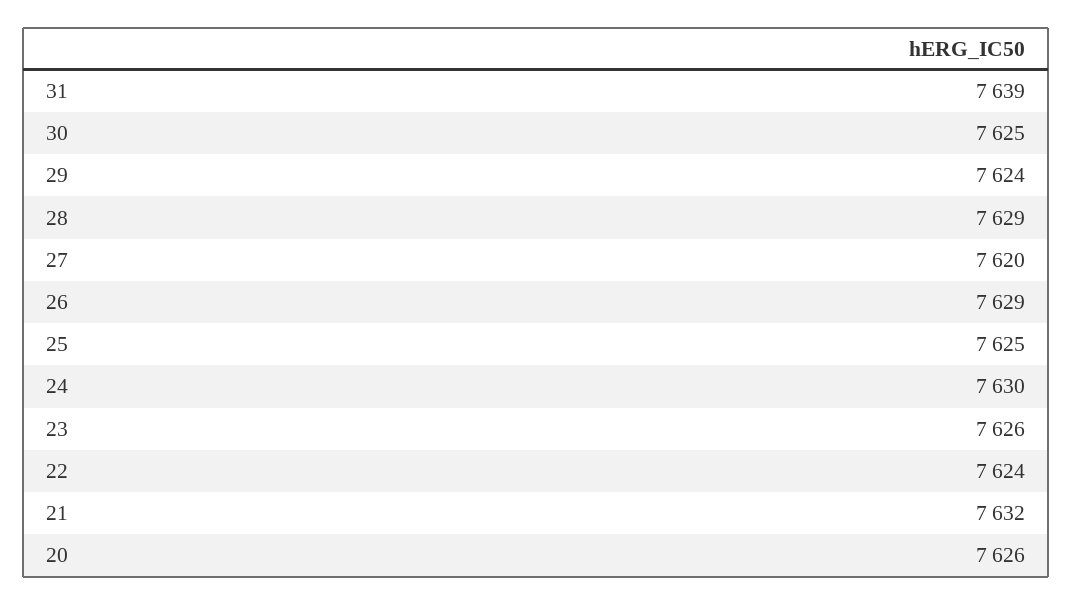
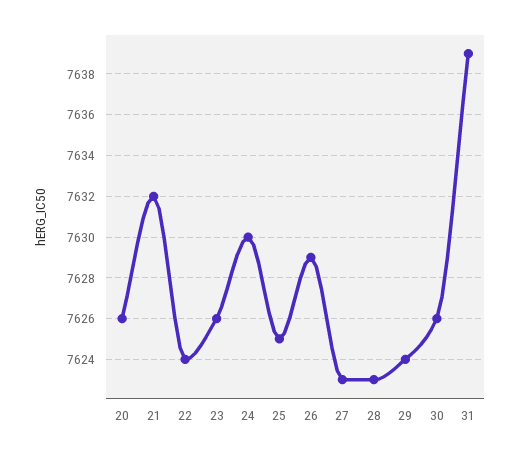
  {
    "31": 7639,
-   "30": 7625,
+   "30": 7626,
    "29": 7624,
-   "28": 7629,
+   "28": 7623,
-   "27": 7620,
+   "27": 7623,
    "26": 7629,
    "25": 7625,
    "24": 7630,
    "23": 7626,
    "22": 7624,
    "21": 7632,
    "20": 7626
  }

